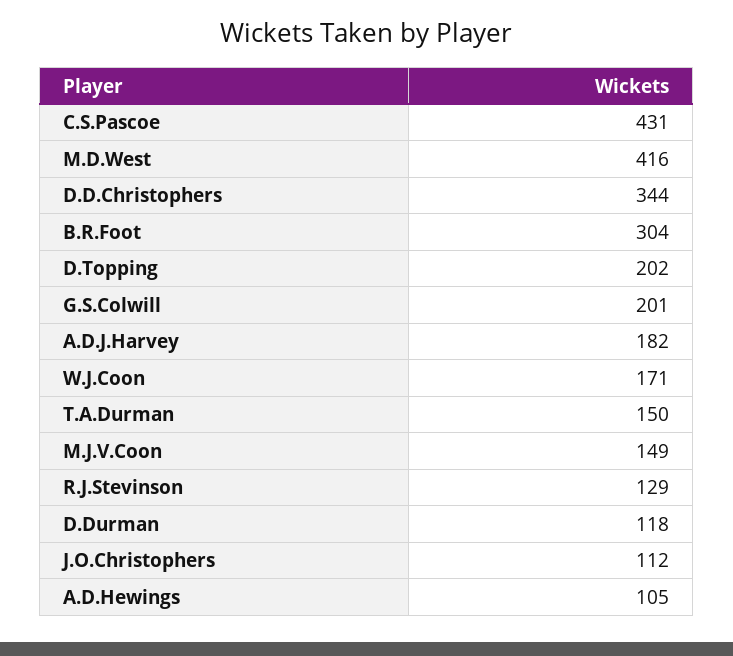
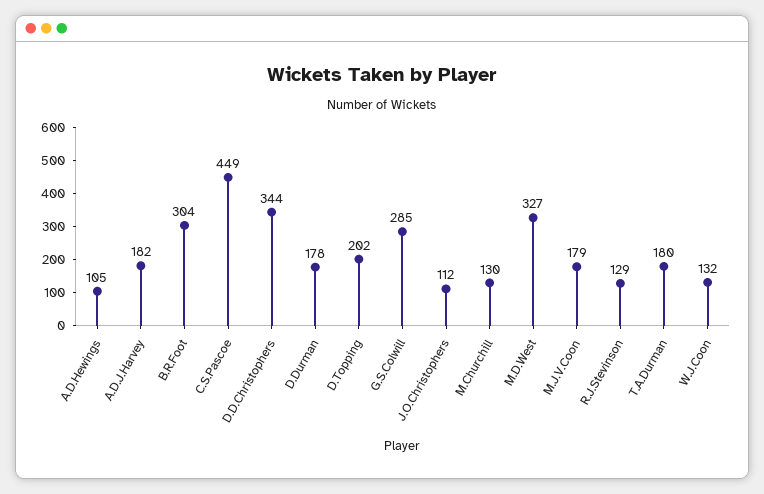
  {
-   "C.S.Pascoe": 431,
+   "C.S.Pascoe": 449,
-   "M.D.West": 416,
+   "M.D.West": 327,
    "D.D.Christophers": 344,
    "B.R.Foot": 304,
    "D.Topping": 202,
-   "G.S.Colwill": 201,
+   "G.S.Colwill": 285,
    "A.D.J.Harvey": 182,
-   "W.J.Coon": 171,
+   "W.J.Coon": 132,
-   "T.A.Durman": 150,
+   "T.A.Durman": 180,
-   "M.J.V.Coon": 149,
+   "M.J.V.Coon": 179,
    "R.J.Stevinson": 129,
-   "D.Durman": 118,
+   "D.Durman": 178,
    "J.O.Christophers": 112,
-   "A.D.Hewings": 105
+   "A.D.Hewings": 105,
+   "M.Churchill": 130
  }

